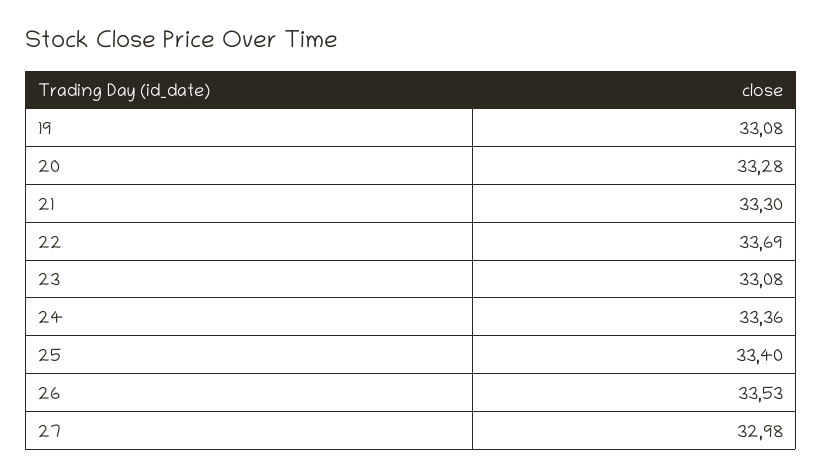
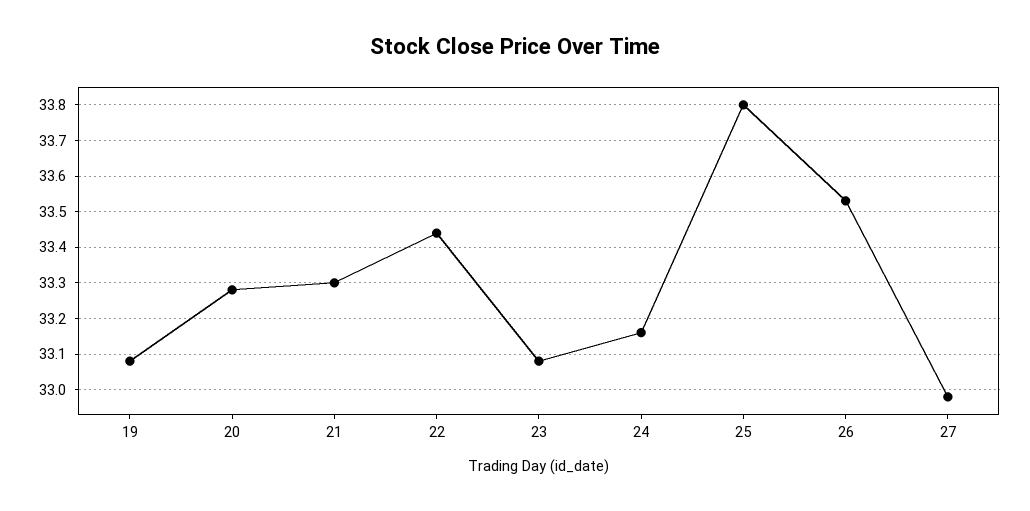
  {
    "19": 33.08,
    "20": 33.28,
    "21": 33.3,
-   "22": 33.69,
+   "22": 33.45,
    "23": 33.08,
-   "24": 33.36,
+   "24": 33.15,
-   "25": 33.4,
+   "25": 33.8,
    "26": 33.53,
    "27": 32.98
  }

